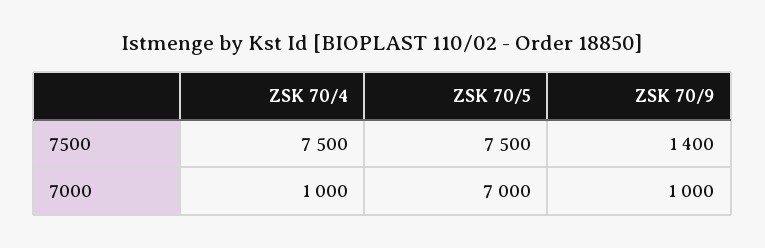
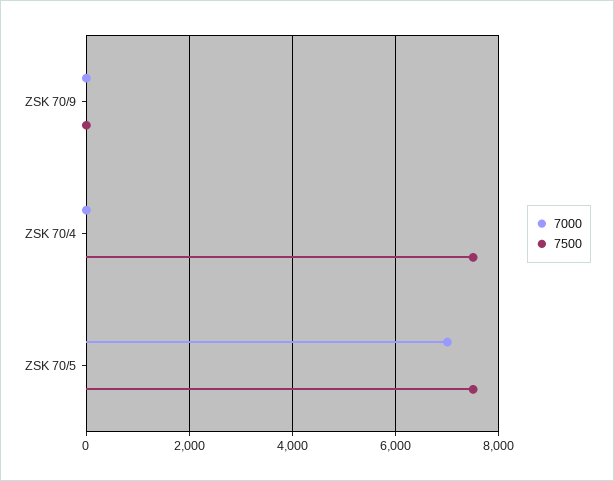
  {
    "7500": {
      "ZSK 70/4": 7500,
      "ZSK 70/5": 7500,
-     "ZSK 70/9": 1400
+     "ZSK 70/9": 0
    },
    "7000": {
-     "ZSK 70/4": 1000,
+     "ZSK 70/4": 0,
      "ZSK 70/5": 7000,
-     "ZSK 70/9": 1000
+     "ZSK 70/9": 0
    }
  }

